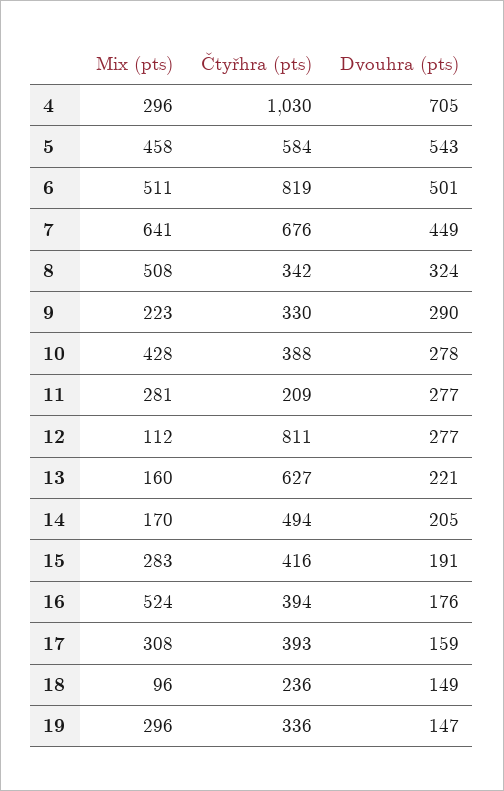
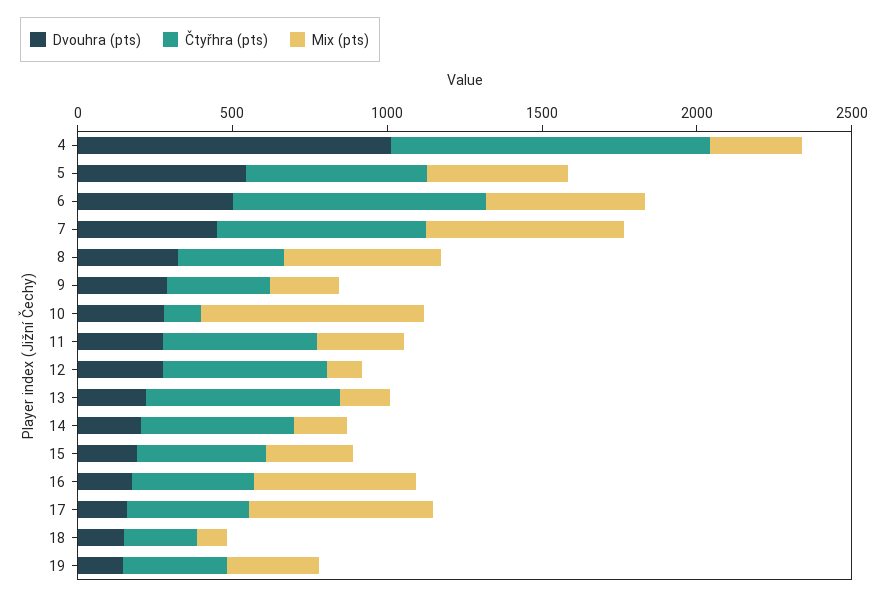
  {
    "Mix (pts)": {
      "4": 296,
      "5": 458,
      "6": 511,
      "7": 641,
      "8": 508,
      "9": 223,
-     "10": 428,
+     "10": 700,
      "11": 281,
      "12": 112,
      "13": 160,
      "14": 170,
      "15": 283,
      "16": 524,
-     "17": 308,
+     "17": 600,
      "18": 96,
      "19": 296
    },
    "Čtyřhra (pts)": {
      "4": 1030,
      "5": 584,
      "6": 819,
      "7": 676,
      "8": 342,
      "9": 330,
-     "10": 388,
+     "10": 100,
-     "11": 209,
+     "11": 500,
-     "12": 811,
+     "12": 500,
      "13": 627,
      "14": 494,
      "15": 416,
      "16": 394,
      "17": 393,
      "18": 236,
      "19": 336
    },
    "Dvouhra (pts)": {
-     "4": 705,
+     "4": 1000,
      "5": 543,
      "6": 501,
      "7": 449,
      "8": 324,
      "9": 290,
      "10": 278,
      "11": 277,
      "12": 277,
      "13": 221,
      "14": 205,
      "15": 191,
      "16": 176,
      "17": 159,
      "18": 149,
      "19": 147
    }
  }

